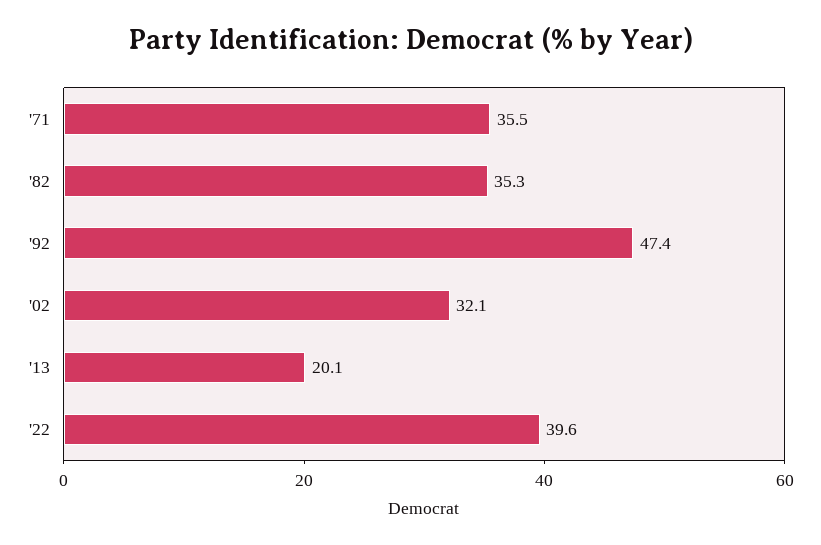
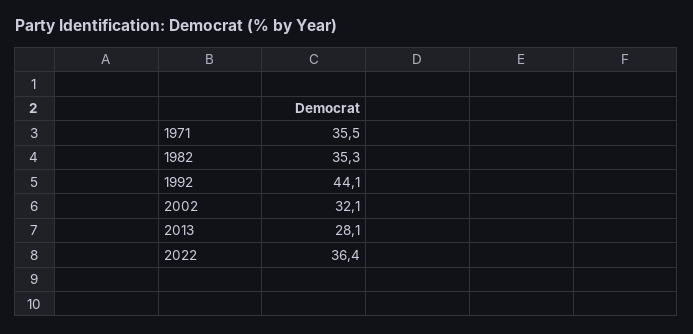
  {
    "'71": 35.5,
    "'82": 35.3,
-   "'92": 47.4,
+   "'92": 44.1,
    "'02": 32.1,
-   "'13": 20.1,
+   "'13": 28.1,
-   "'22": 39.6
+   "'22": 36.4
  }

